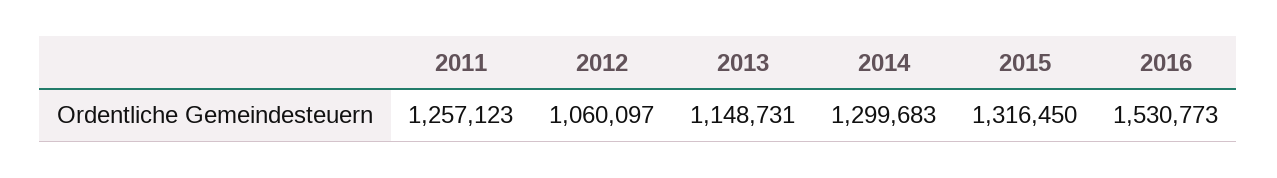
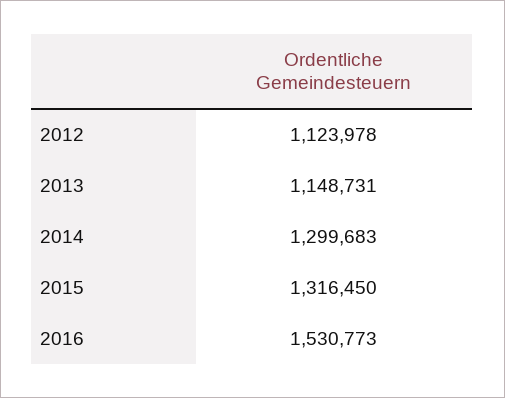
  {
-   "2011": 1257123,
-   "2012": 1060097,
+   "2012": 1123978,
    "2013": 1148731,
    "2014": 1299683,
    "2015": 1316450,
    "2016": 1530773
  }

